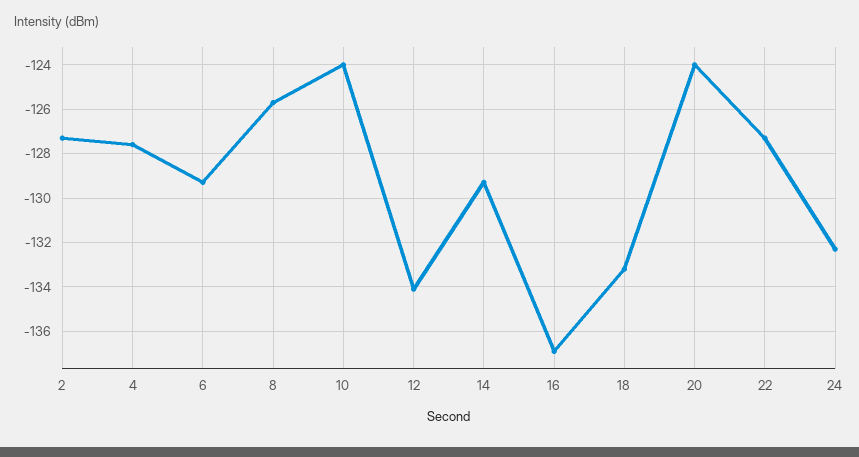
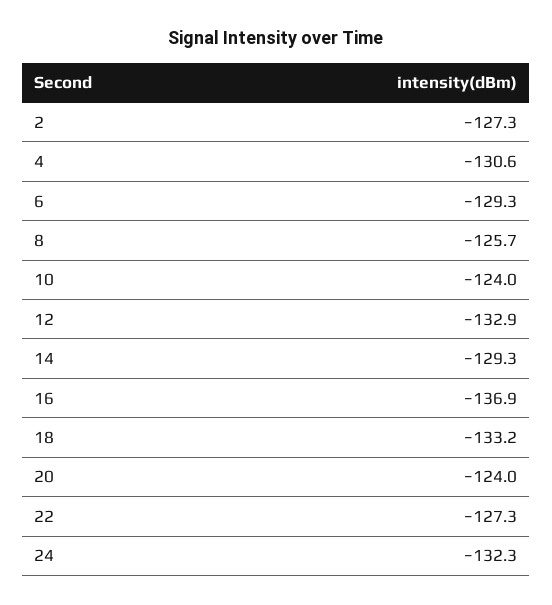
  {
    "2": -127.3,
-   "4": -127.5,
+   "4": -130.6,
    "6": -129.3,
    "8": -125.7,
    "10": -124,
-   "12": -134,
+   "12": -132.9,
    "14": -129.3,
    "16": -136.9,
    "18": -133.2,
    "20": -124,
    "22": -127.3,
    "24": -132.3
  }

